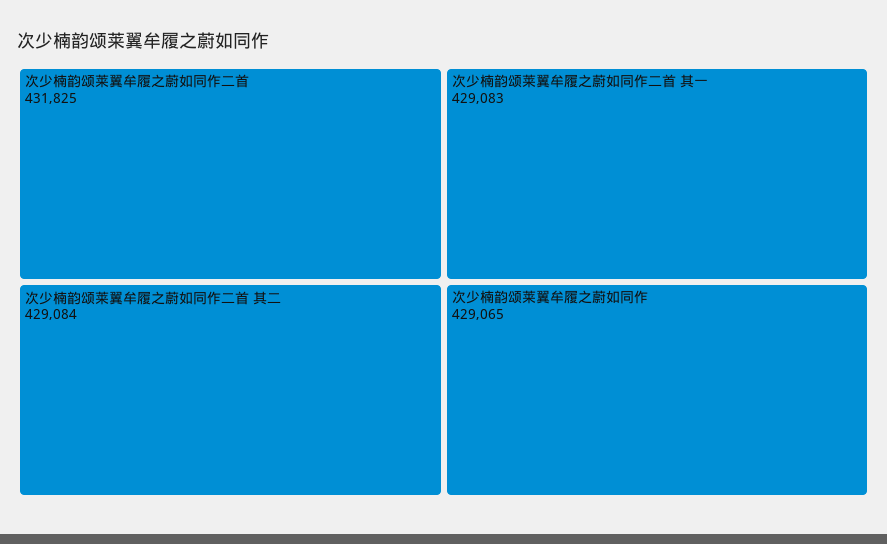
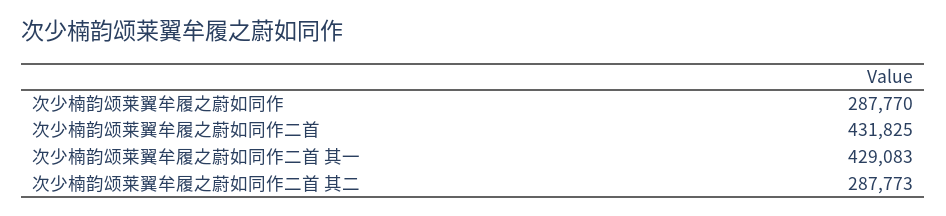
  {
    "次少楠韵颂莱翼牟履之蔚如同作二首": 431825,
-   "次少楠韵颂莱翼牟履之蔚如同作二首 其二": 429084,
+   "次少楠韵颂莱翼牟履之蔚如同作二首 其二": 287773,
    "次少楠韵颂莱翼牟履之蔚如同作二首 其一": 429083,
-   "次少楠韵颂莱翼牟履之蔚如同作": 429065
+   "次少楠韵颂莱翼牟履之蔚如同作": 287770
  }

